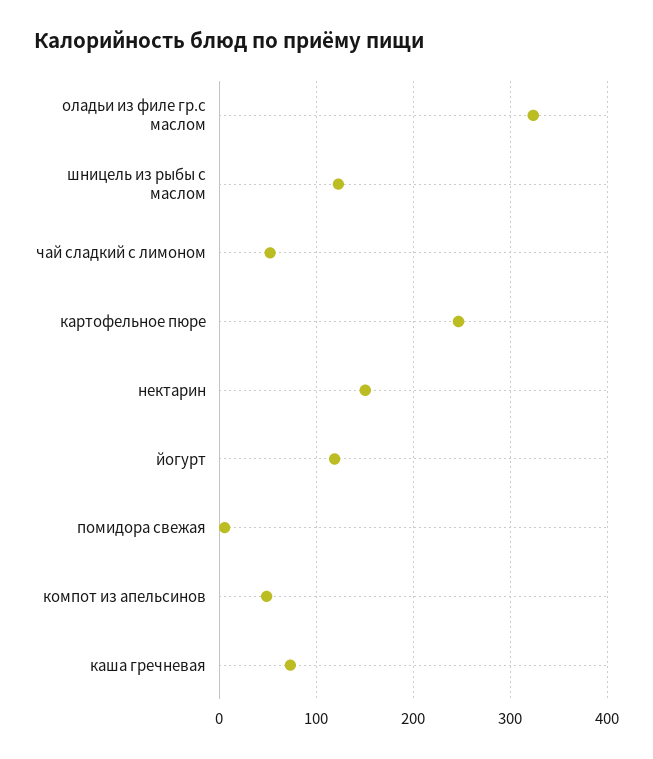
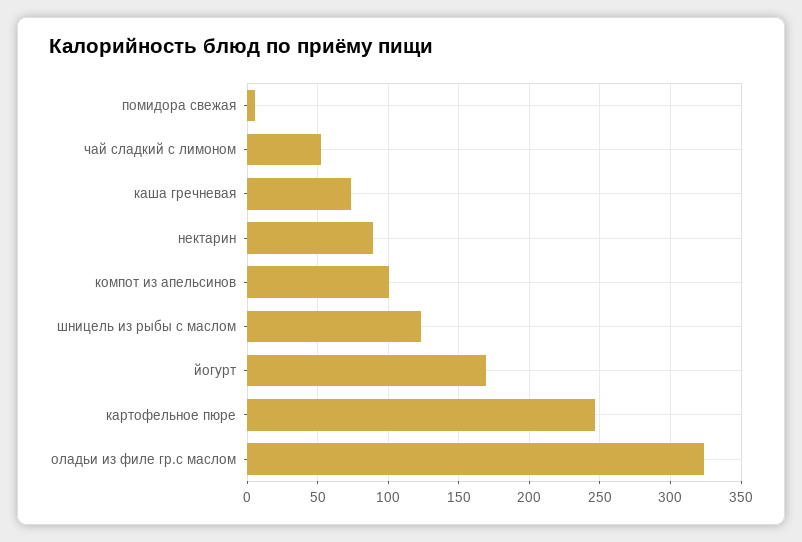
  {
    "оладьи из филе гр.с маслом": 325,
    "шницель из рыбы с маслом": 125,
    "чай сладкий с лимоном": 55,
    "картофельное пюре": 245,
-   "нектарин": 150,
+   "нектарин": 90,
-   "йогурт": 120,
+   "йогурт": 170,
    "помидора свежая": 5,
-   "компот из апельсинов": 50,
+   "компот из апельсинов": 100,
    "каша гречневая": 75
  }

